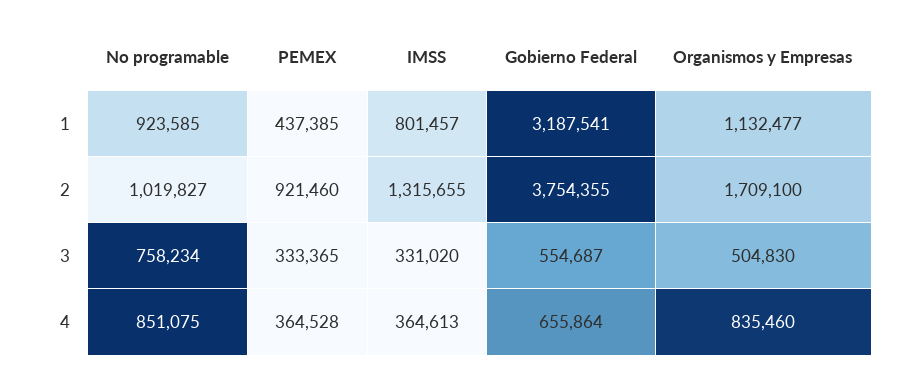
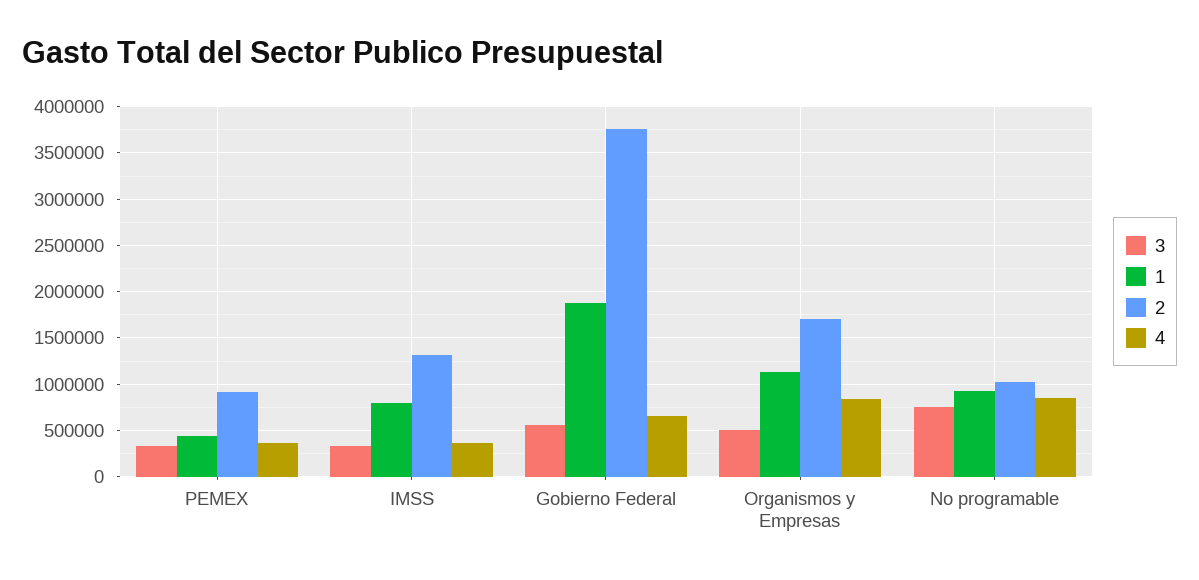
  {
    "1": {
      "No programable": 923585,
      "PEMEX": 437385,
      "IMSS": 801457,
-     "Gobierno Federal": 3187541,
+     "Gobierno Federal": 1900000,
      "Organismos y Empresas": 1132477
    },
    "2": {
      "No programable": 1019827,
      "PEMEX": 921460,
      "IMSS": 1315655,
      "Gobierno Federal": 3754355,
      "Organismos y Empresas": 1709100
    },
    "3": {
      "No programable": 758234,
      "PEMEX": 333365,
      "IMSS": 331020,
      "Gobierno Federal": 554687,
      "Organismos y Empresas": 504830
    },
    "4": {
      "No programable": 851075,
      "PEMEX": 364528,
      "IMSS": 364613,
      "Gobierno Federal": 655864,
      "Organismos y Empresas": 835460
    }
  }

